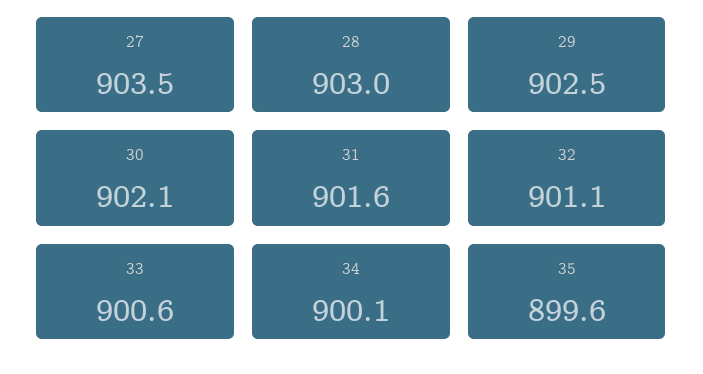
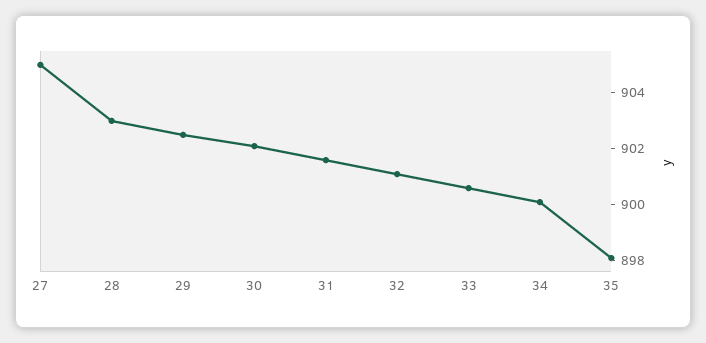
  {
-   "27": 903.5,
+   "27": 905,
    "28": 903,
    "29": 902.5,
    "30": 902.1,
    "31": 901.6,
    "32": 901.1,
    "33": 900.6,
    "34": 900.1,
-   "35": 899.6
+   "35": 898
  }

